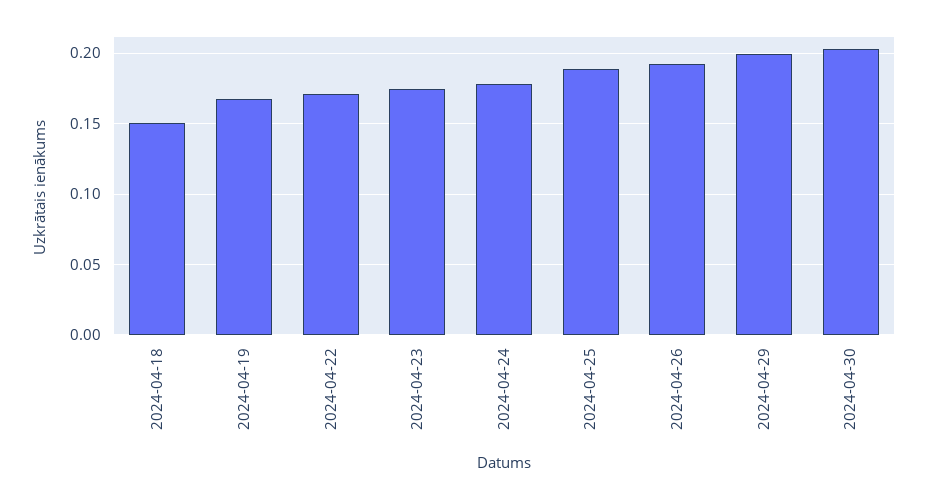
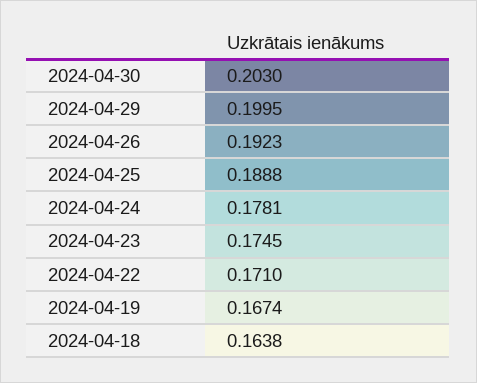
  {
-   "2024-04-18": 0.15,
+   "2024-04-18": 0.1638,
    "2024-04-19": 0.1674,
    "2024-04-22": 0.171,
    "2024-04-23": 0.1745,
    "2024-04-24": 0.1781,
    "2024-04-25": 0.1888,
    "2024-04-26": 0.1923,
    "2024-04-29": 0.1995,
    "2024-04-30": 0.203
  }

